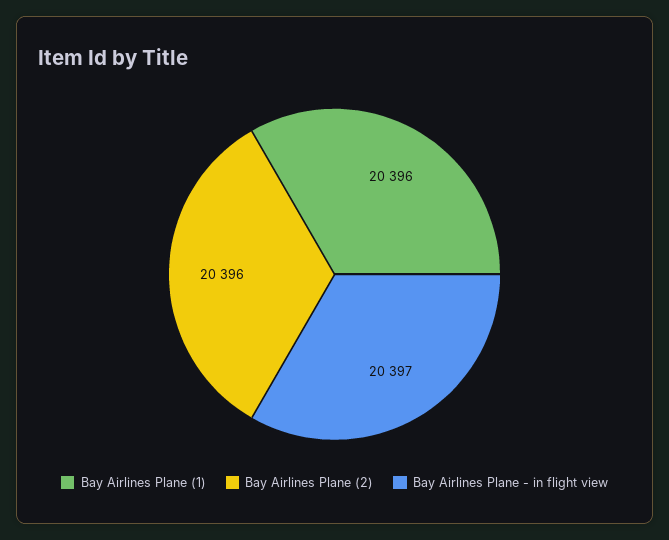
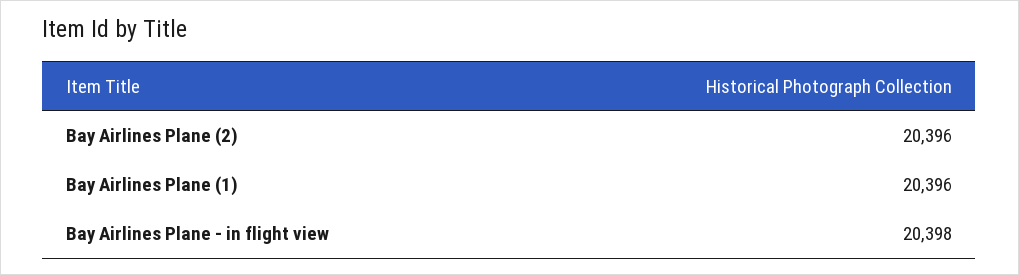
  {
    "Bay Airlines Plane (1)": 20396,
    "Bay Airlines Plane (2)": 20396,
-   "Bay Airlines Plane - in flight view": 20397
+   "Bay Airlines Plane - in flight view": 20398
  }

